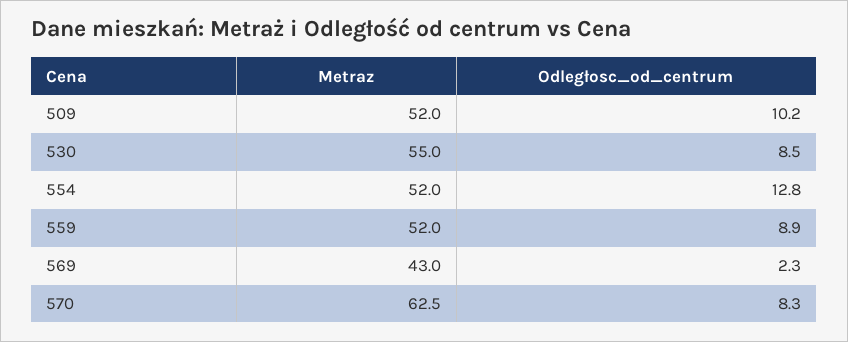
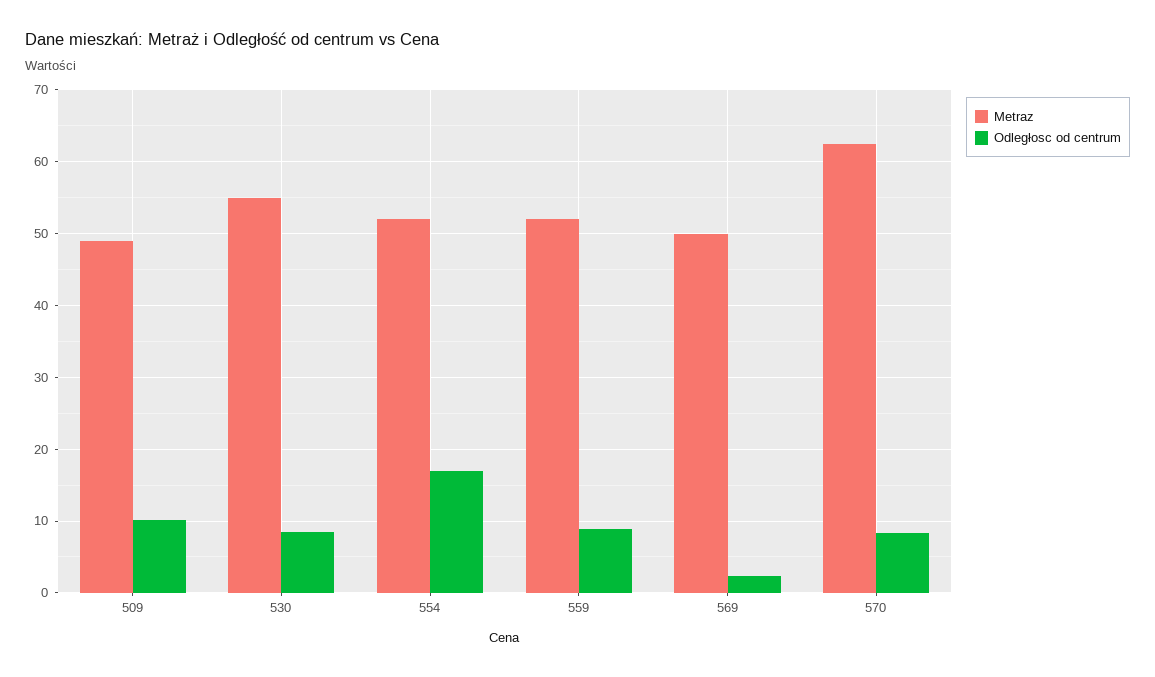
  {
    "Metraz": {
-     "509": 52,
+     "509": 49,
      "530": 55,
      "554": 52,
      "559": 52,
-     "569": 43,
+     "569": 50,
      "570": 62.5
    },
    "Odległosc_od_centrum": {
      "509": 10.2,
      "530": 8.5,
-     "554": 12.8,
+     "554": 17,
      "559": 8.9,
      "569": 2.3,
      "570": 8.3
    }
  }

